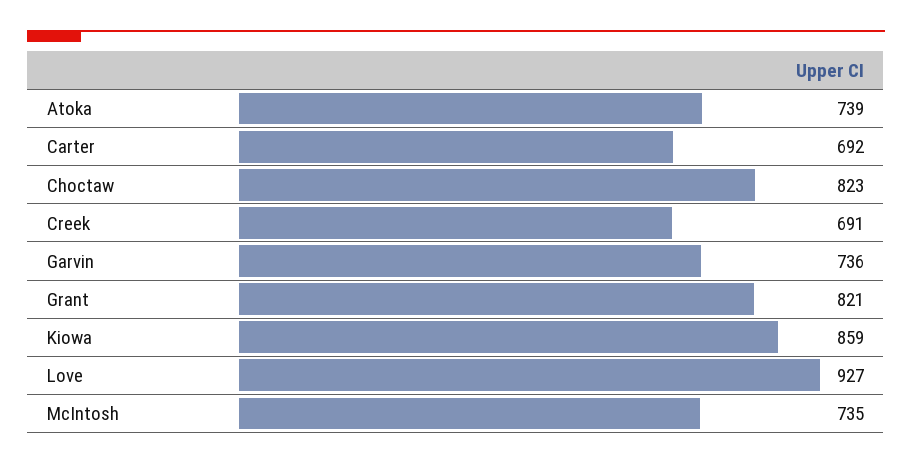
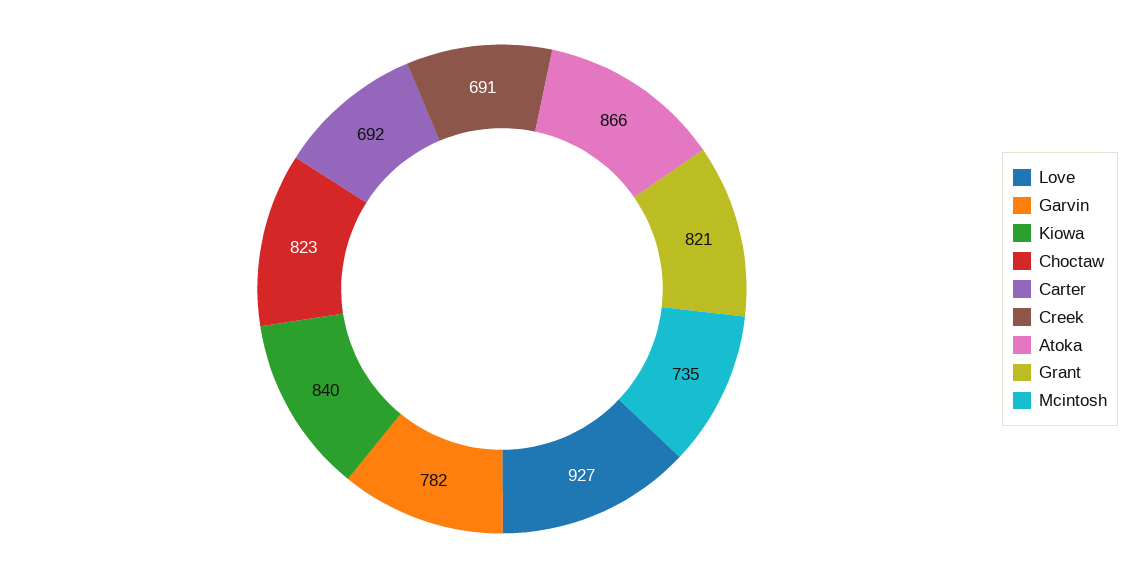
  {
-   "Atoka": 739,
+   "Atoka": 866,
    "Carter": 692,
    "Choctaw": 823,
    "Creek": 691,
-   "Garvin": 736,
+   "Garvin": 782,
    "Grant": 821,
-   "Kiowa": 859,
+   "Kiowa": 840,
    "Love": 927,
    "McIntosh": 735
  }

